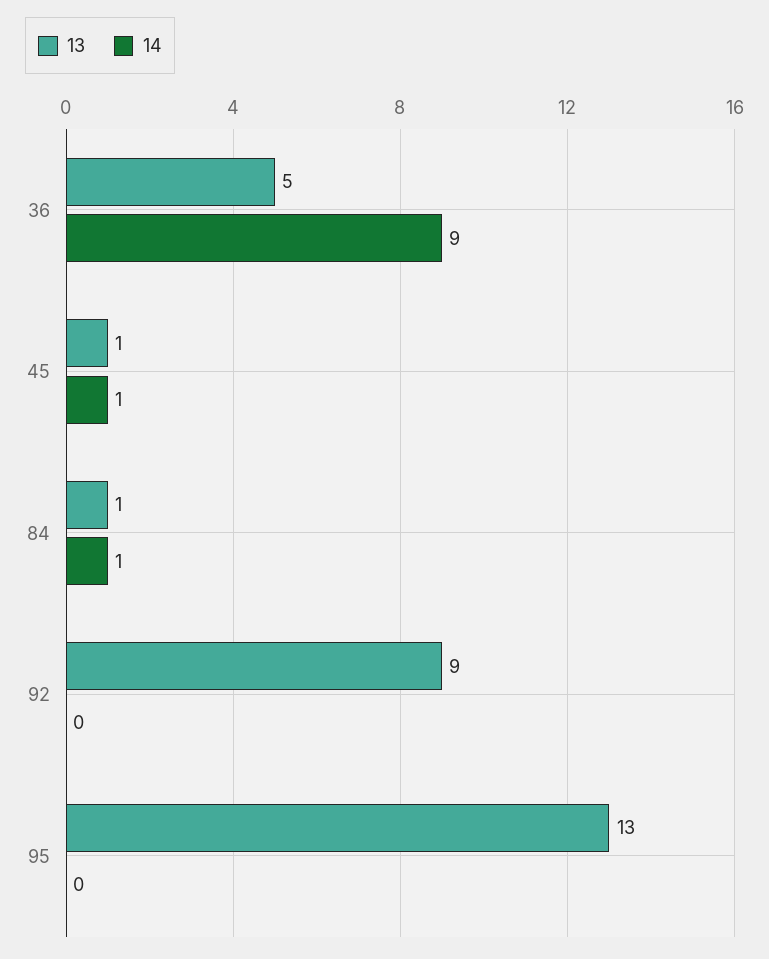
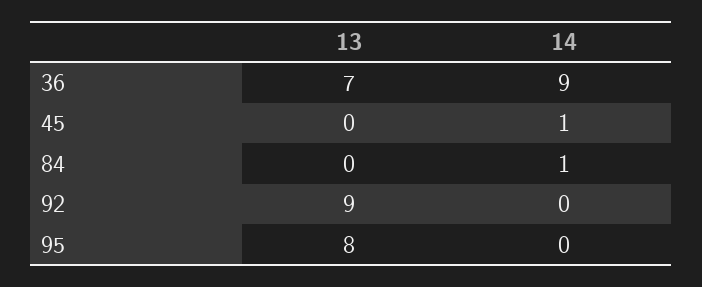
  {
    "13": {
-     "36": 5,
+     "36": 7,
-     "45": 1,
+     "45": 0,
-     "84": 1,
+     "84": 0,
      "92": 9,
-     "95": 13
+     "95": 8
    },
    "14": {
      "36": 9,
      "45": 1,
      "84": 1,
      "92": 0,
      "95": 0
    }
  }

